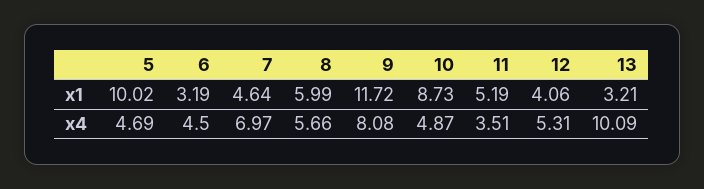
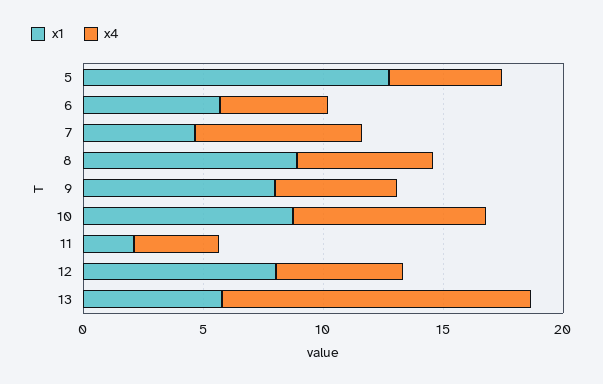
  {
    "x1": {
-     "5": 10.02,
+     "5": 13,
-     "6": 3.19,
+     "6": 6,
      "7": 4.64,
-     "8": 5.99,
+     "8": 9,
-     "9": 11.72,
+     "9": 8,
      "10": 8.73,
-     "11": 5.19,
+     "11": 2,
-     "12": 4.06,
+     "12": 8,
-     "13": 3.21
+     "13": 6
    },
    "x4": {
      "5": 4.69,
      "6": 4.5,
      "7": 6.97,
      "8": 5.66,
-     "9": 8.08,
+     "9": 5,
-     "10": 4.87,
+     "10": 8,
      "11": 3.51,
      "12": 5.31,
-     "13": 10.09
+     "13": 13
    }
  }

